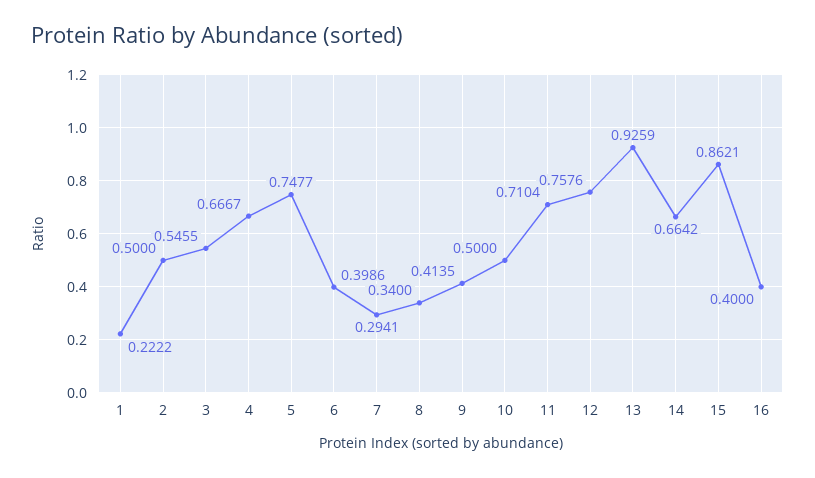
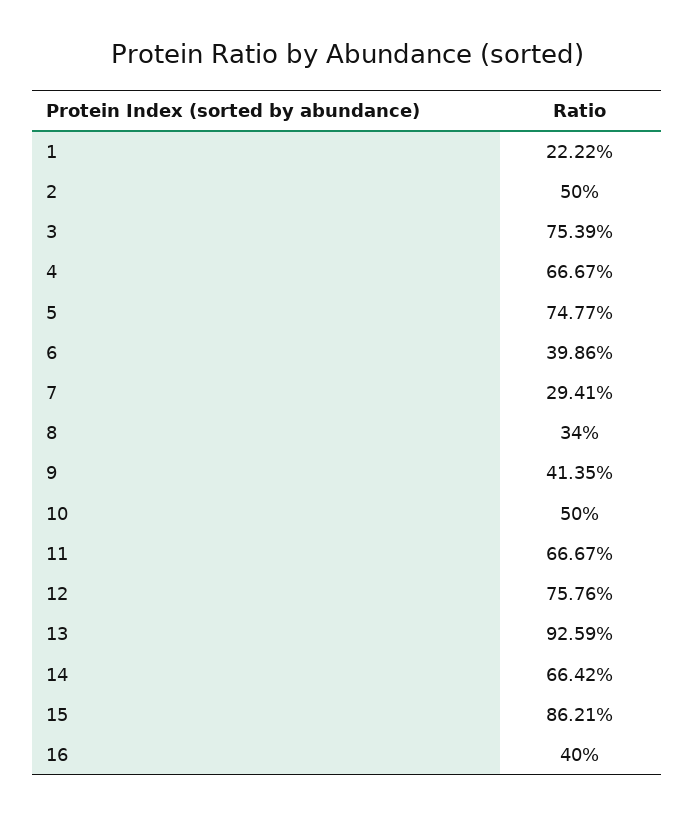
  {
    "1": 0.2222,
    "2": 0.5,
-   "3": 0.5455,
+   "3": 0.7539,
    "4": 0.6667,
    "5": 0.7477,
    "6": 0.3986,
    "7": 0.2941,
    "8": 0.34,
    "9": 0.4135,
    "10": 0.5,
-   "11": 0.7104,
+   "11": 0.6667,
    "12": 0.7576,
    "13": 0.9259,
    "14": 0.6642,
    "15": 0.8621,
    "16": 0.4
  }

